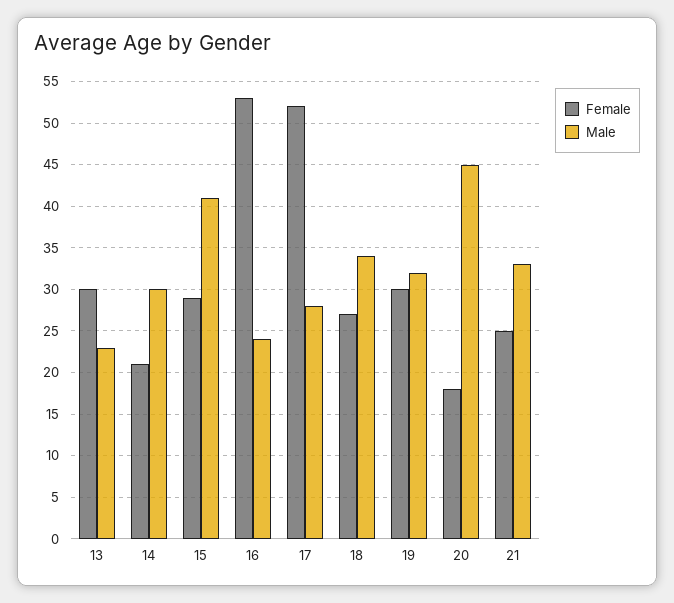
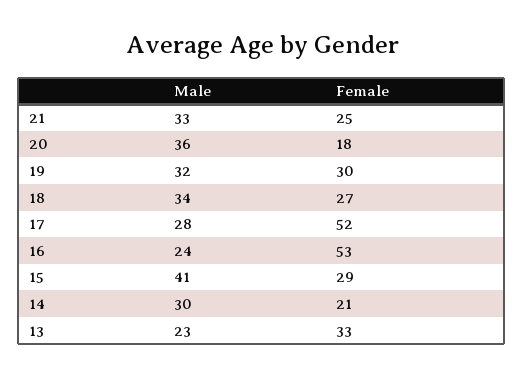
  {
    "Female": {
-     "13": 30,
+     "13": 33,
      "14": 21,
      "15": 29,
      "16": 53,
      "17": 52,
      "18": 27,
      "19": 30,
      "20": 18,
      "21": 25
    },
    "Male": {
      "13": 23,
      "14": 30,
      "15": 41,
      "16": 24,
      "17": 28,
      "18": 34,
      "19": 32,
-     "20": 45,
+     "20": 36,
      "21": 33
    }
  }

